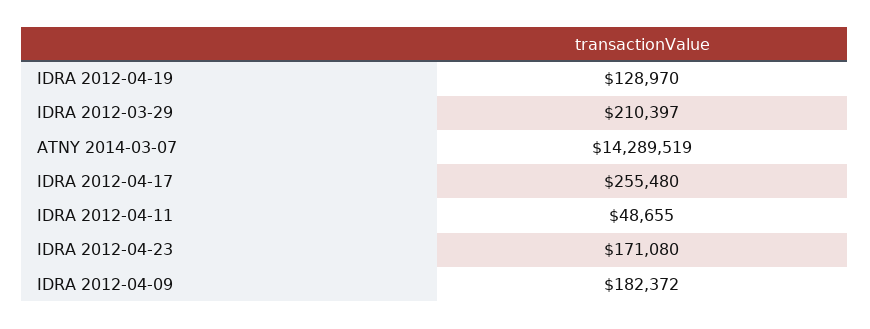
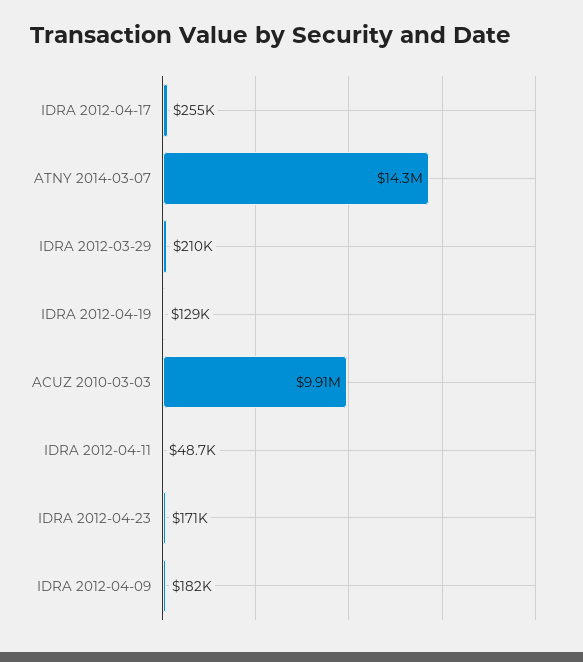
  {
    "IDRA 2012-04-19": 128970,
    "IDRA 2012-03-29": 210397,
    "ATNY 2014-03-07": 14289519,
    "IDRA 2012-04-17": 255480,
    "IDRA 2012-04-11": 48655,
    "IDRA 2012-04-23": 171080,
-   "IDRA 2012-04-09": 182372
+   "IDRA 2012-04-09": 182372,
+   "ACUZ 2010-03-03": 9910000
  }

